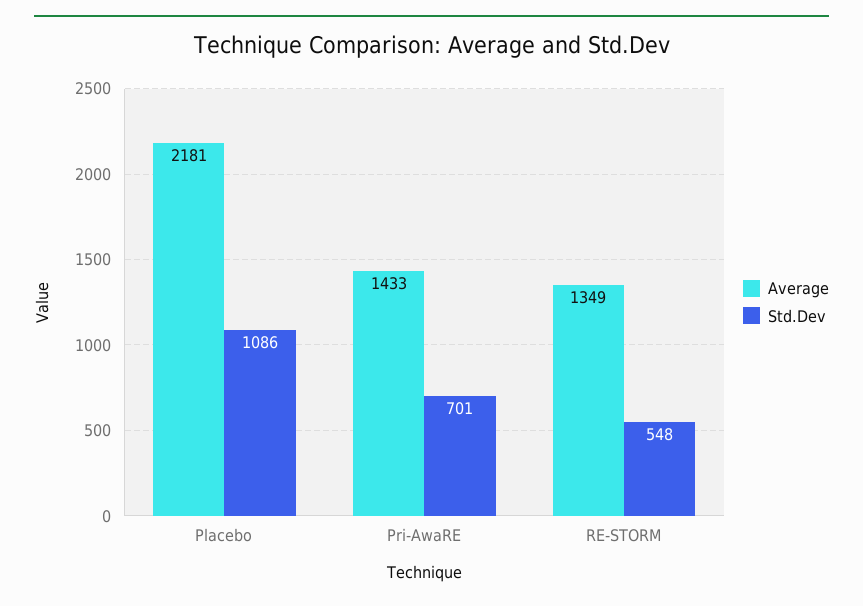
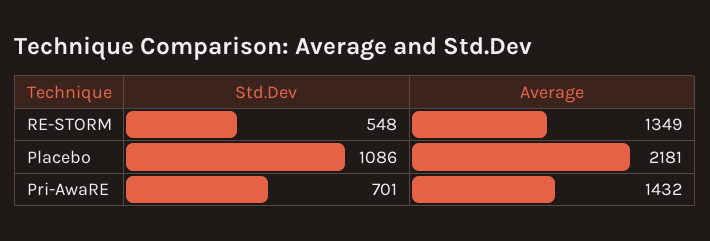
  {
    "Average": {
      "Placebo": 2181,
-     "Pri-AwaRE": 1433,
+     "Pri-AwaRE": 1432,
      "RE-STORM": 1349
    },
    "Std.Dev": {
      "Placebo": 1086,
      "Pri-AwaRE": 701,
      "RE-STORM": 548
    }
  }

